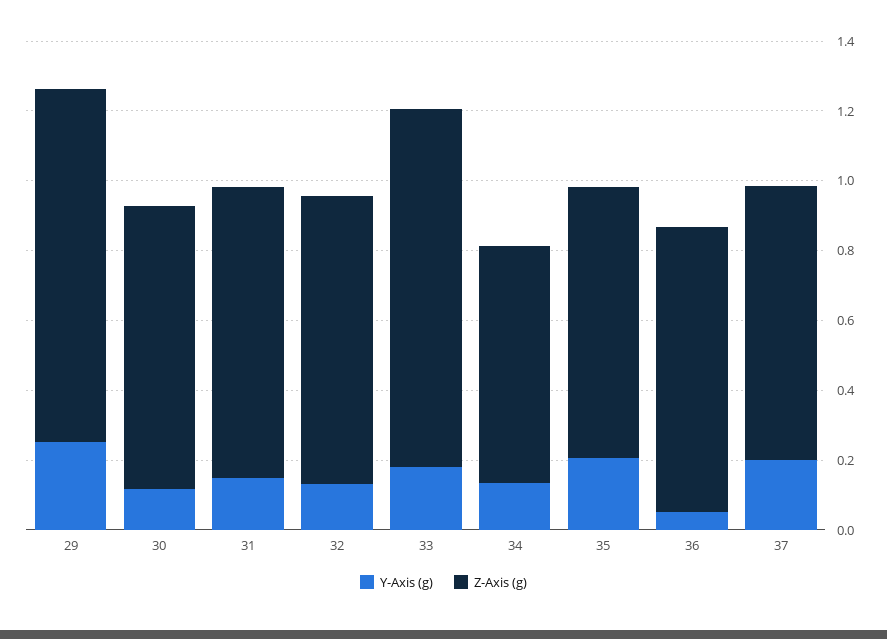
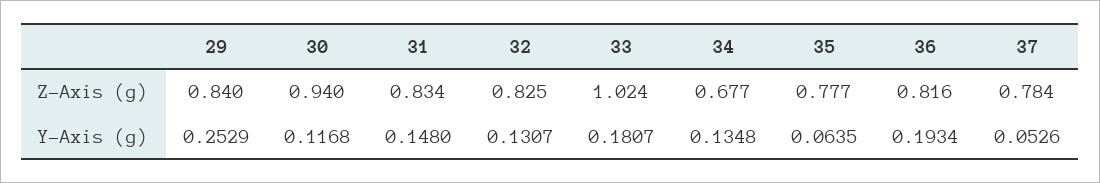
  {
    "Y-Axis (g)": {
      "29": 0.2529,
      "30": 0.1168,
      "31": 0.148,
      "32": 0.1307,
      "33": 0.1807,
      "34": 0.1348,
-     "35": 0.2,
+     "35": 0.0635,
-     "36": 0.05,
+     "36": 0.1934,
-     "37": 0.2
+     "37": 0.0526
    },
    "Z-Axis (g)": {
-     "29": 1,
+     "29": 0.84,
-     "30": 0.8,
+     "30": 0.94,
      "31": 0.834,
      "32": 0.825,
      "33": 1.024,
      "34": 0.677,
      "35": 0.777,
      "36": 0.816,
      "37": 0.784
    }
  }

